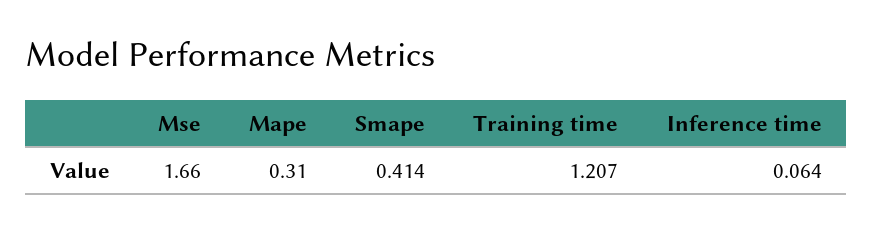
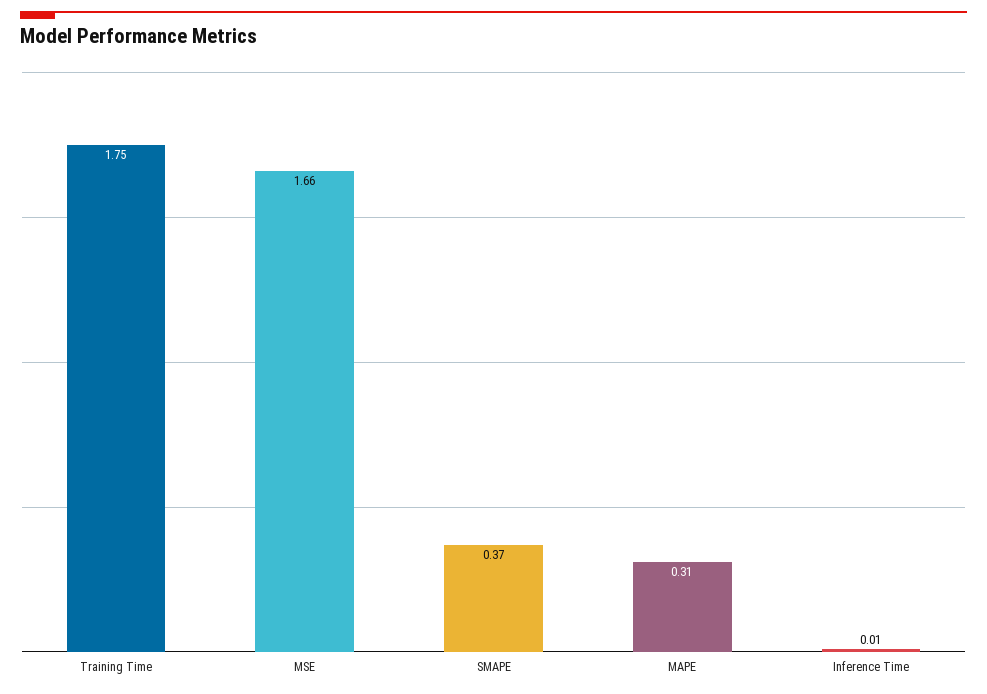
  {
    "Mse": 1.66,
    "Mape": 0.31,
-   "Smape": 0.414,
+   "Smape": 0.37,
-   "Training time": 1.207,
+   "Training time": 1.75,
-   "Inference time": 0.064
+   "Inference time": 0.01
  }

